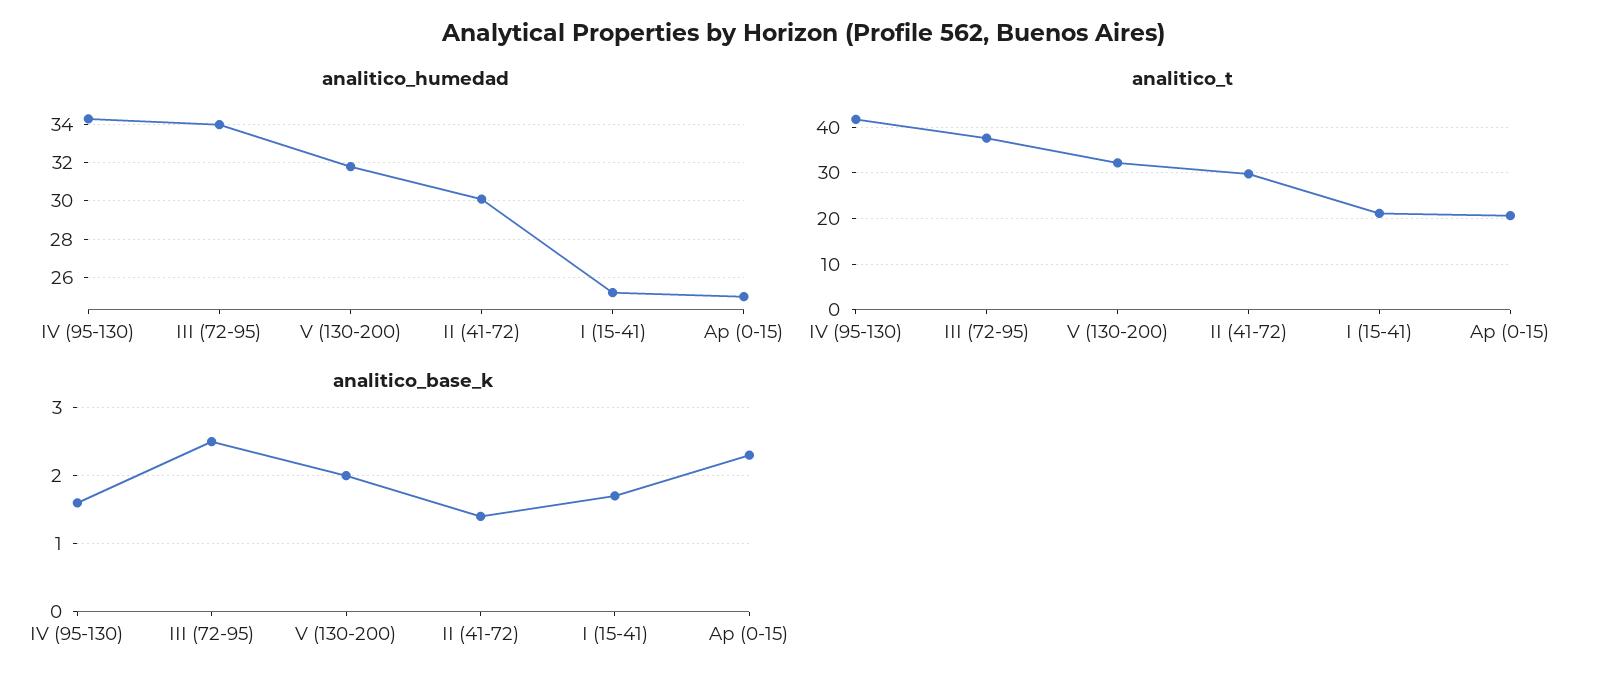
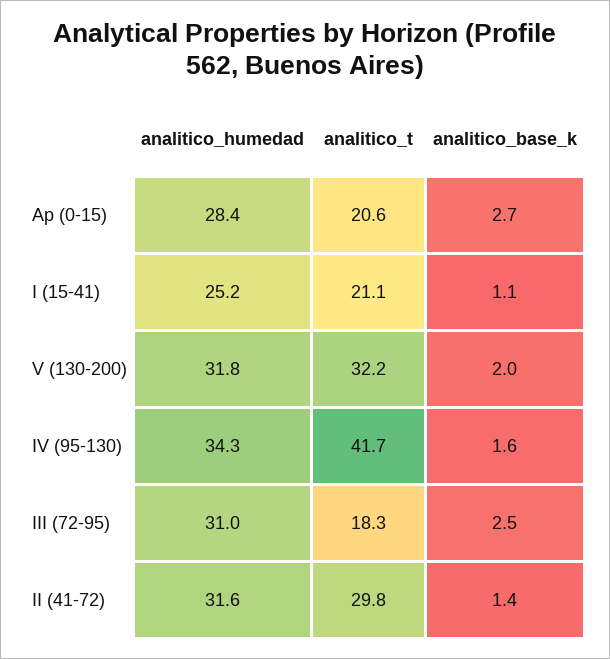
  {
    "analitico_humedad": {
      "IV (95-130)": 34.3,
-     "III (72-95)": 34,
+     "III (72-95)": 31,
      "V (130-200)": 31.8,
-     "II (41-72)": 30,
+     "II (41-72)": 31.6,
      "I (15-41)": 25.2,
-     "Ap (0-15)": 25
+     "Ap (0-15)": 28.4
    },
    "analitico_t": {
      "IV (95-130)": 41.7,
-     "III (72-95)": 38,
+     "III (72-95)": 18.3,
      "V (130-200)": 32.2,
      "II (41-72)": 29.8,
      "I (15-41)": 21.1,
      "Ap (0-15)": 20.6
    },
    "analitico_base_k": {
      "IV (95-130)": 1.6,
      "III (72-95)": 2.5,
      "V (130-200)": 2,
      "II (41-72)": 1.4,
-     "I (15-41)": 1.7,
+     "I (15-41)": 1.1,
-     "Ap (0-15)": 2.3
+     "Ap (0-15)": 2.7
    }
  }

